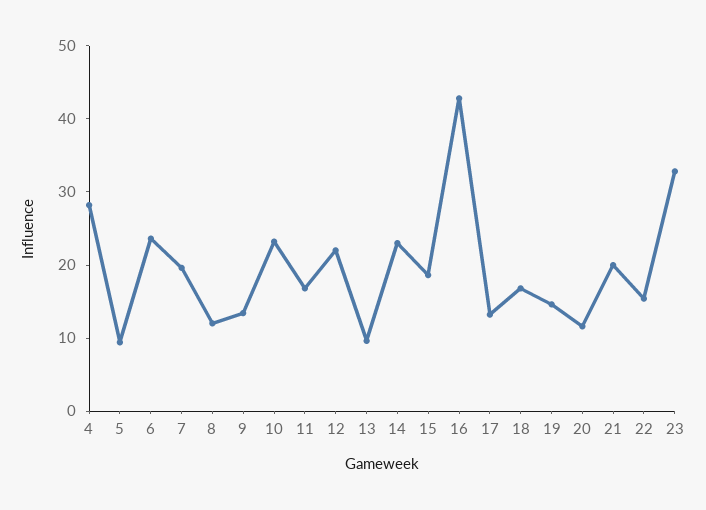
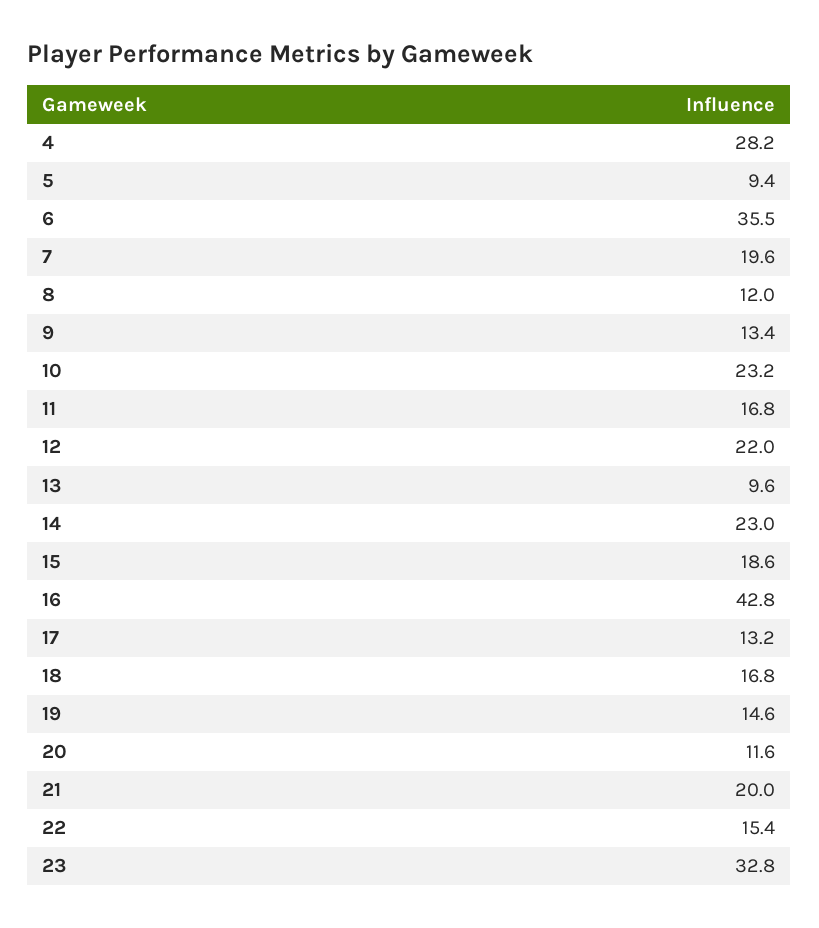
  {
    "4": 28.2,
    "5": 9.4,
-   "6": 24,
+   "6": 35.5,
    "7": 19.6,
    "8": 12,
    "9": 13.4,
    "10": 23.2,
    "11": 16.8,
    "12": 22,
    "13": 9.6,
    "14": 23,
    "15": 18.6,
    "16": 42.8,
    "17": 13.2,
    "18": 16.8,
    "19": 14.6,
    "20": 11.6,
    "21": 20,
    "22": 15.4,
    "23": 32.8
  }

